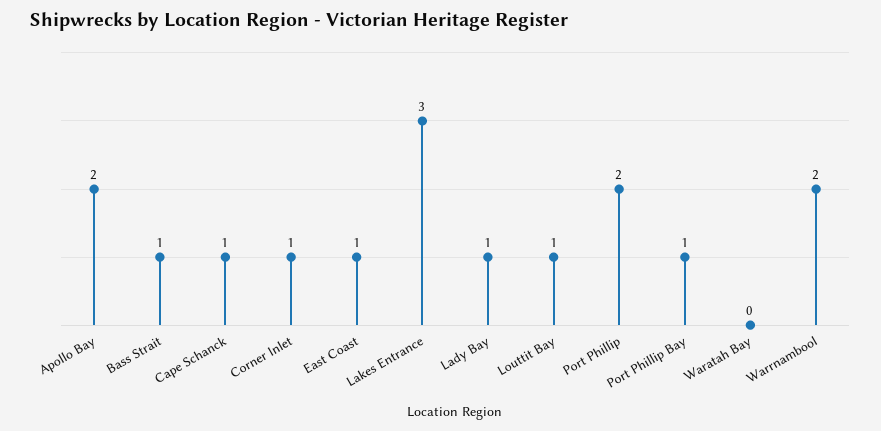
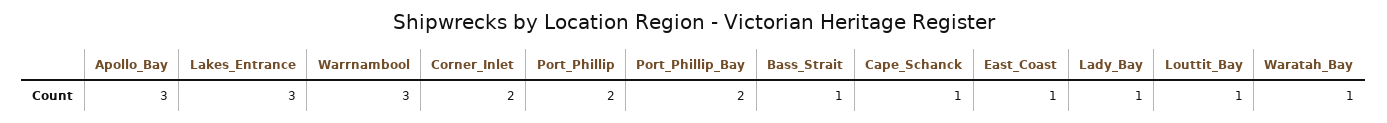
  {
-   "Apollo Bay": 2,
+   "Apollo Bay": 3,
    "Bass Strait": 1,
    "Cape Schanck": 1,
-   "Corner Inlet": 1,
+   "Corner Inlet": 2,
    "East Coast": 1,
    "Lakes Entrance": 3,
    "Lady Bay": 1,
    "Louttit Bay": 1,
    "Port Phillip": 2,
-   "Port Phillip Bay": 1,
+   "Port Phillip Bay": 2,
-   "Waratah Bay": 0,
+   "Waratah Bay": 1,
-   "Warrnambool": 2
+   "Warrnambool": 3
  }

